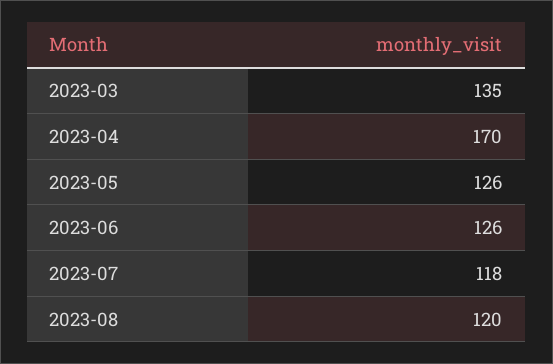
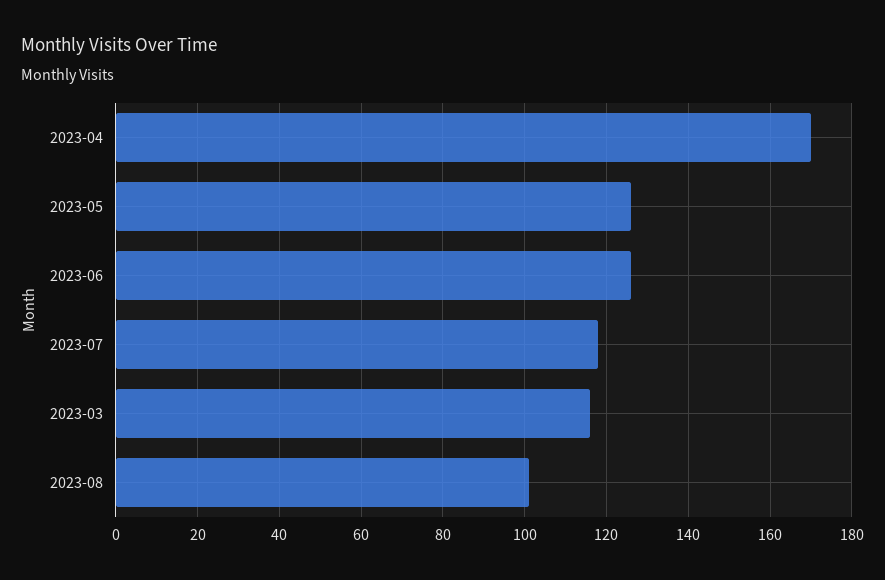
  {
-   "2023-03": 135,
+   "2023-03": 115,
    "2023-04": 170,
    "2023-05": 126,
    "2023-06": 126,
    "2023-07": 118,
-   "2023-08": 120
+   "2023-08": 100
  }

